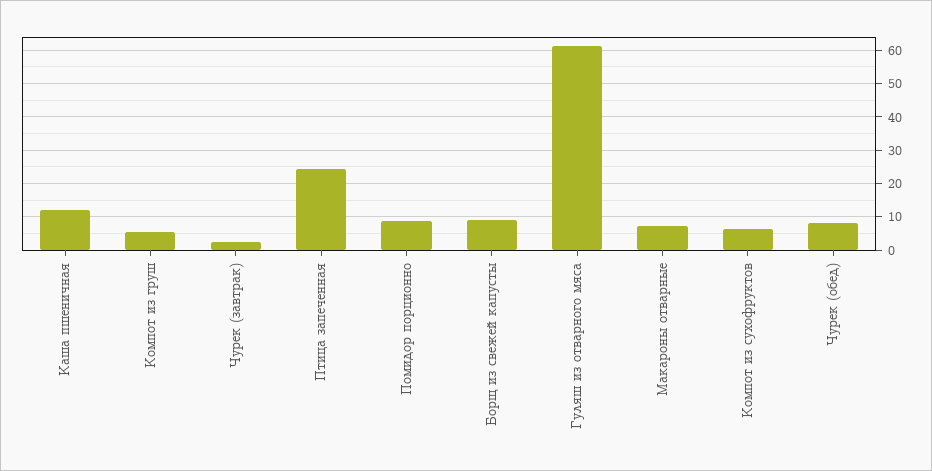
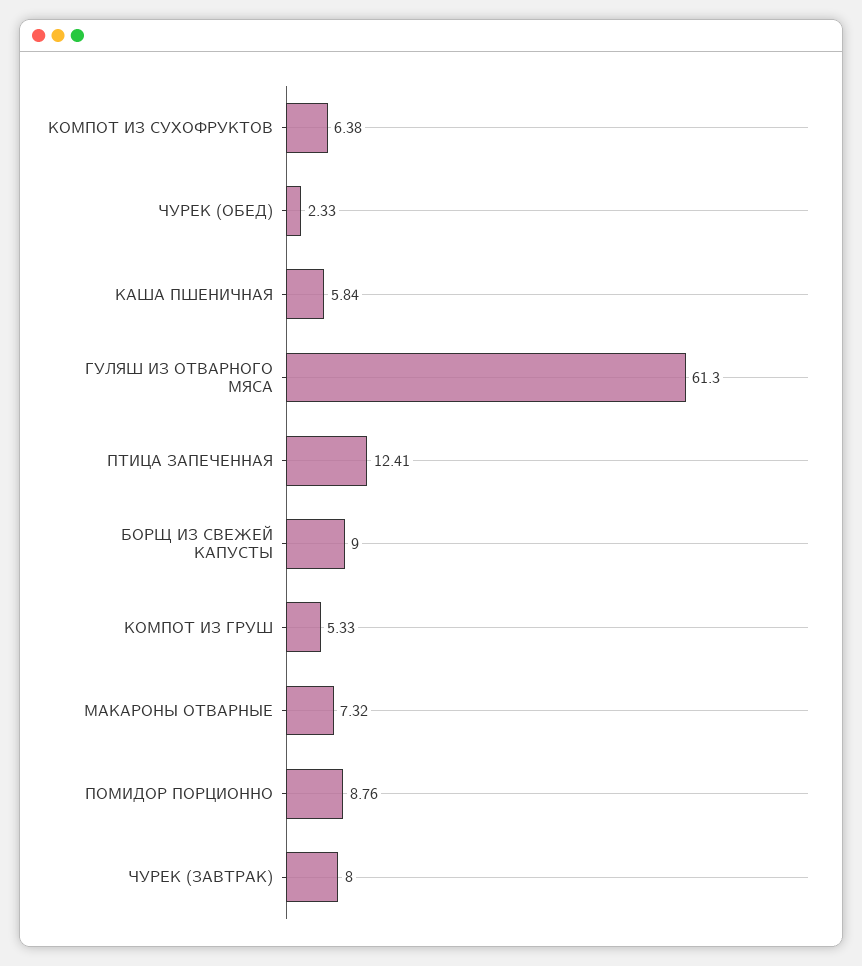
  {
-   "Каша пшеничная": 12,
+   "Каша пшеничная": 5.84,
    "Компот из груш": 5.33,
-   "Чурек (завтрак)": 2,
+   "Чурек (завтрак)": 8,
-   "Птица запеченная": 24,
+   "Птица запеченная": 12.41,
    "Помидор порционно": 8.76,
    "Борщ из свежей капусты": 9,
    "Гуляш из отварного мяса": 61.3,
    "Макароны отварные": 7.32,
    "Компот из сухофруктов": 6.38,
-   "Чурек (обед)": 8
+   "Чурек (обед)": 2.33
  }

